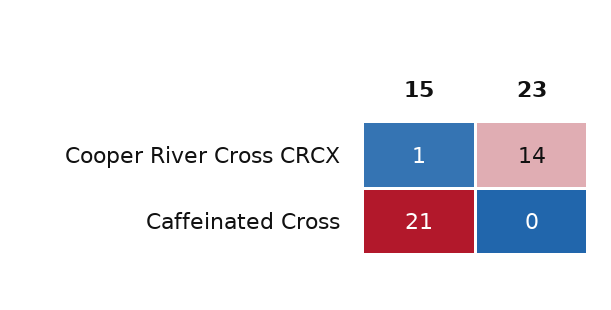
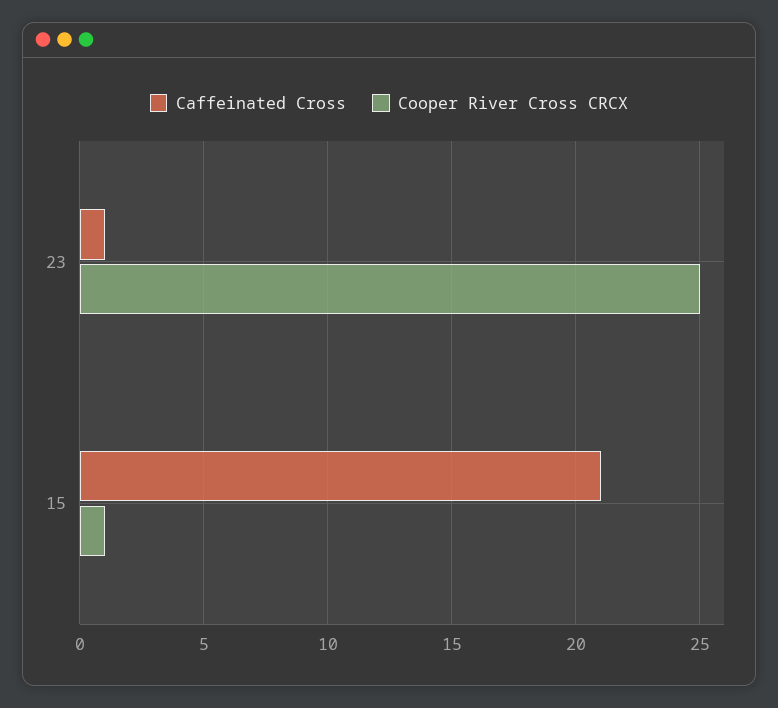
  {
    "Cooper River Cross CRCX": {
      "15": 1,
-     "23": 14
+     "23": 25
    },
    "Caffeinated Cross": {
      "15": 21,
-     "23": 0
+     "23": 1
    }
  }

